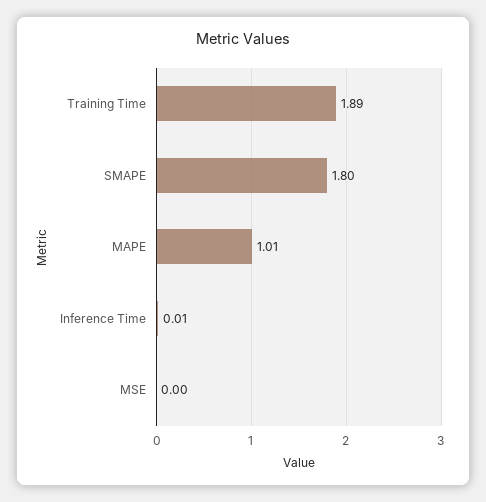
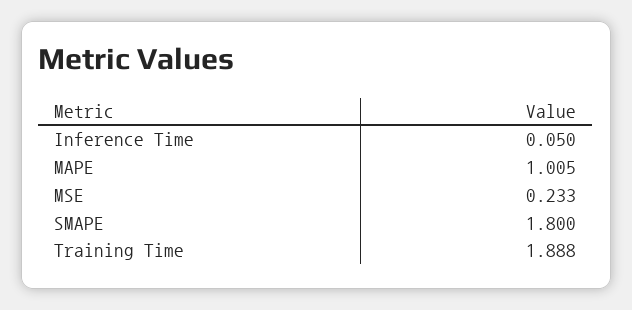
  {
    "Training Time": 1.888,
    "SMAPE": 1.8,
    "MAPE": 1.005,
-   "Inference Time": 0.01,
+   "Inference Time": 0.05,
-   "MSE": 0
+   "MSE": 0.233
  }

